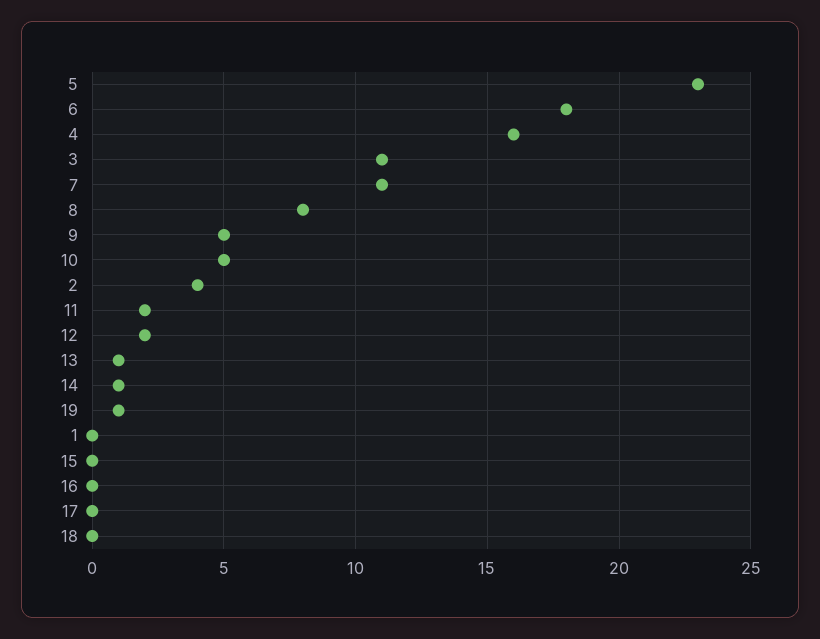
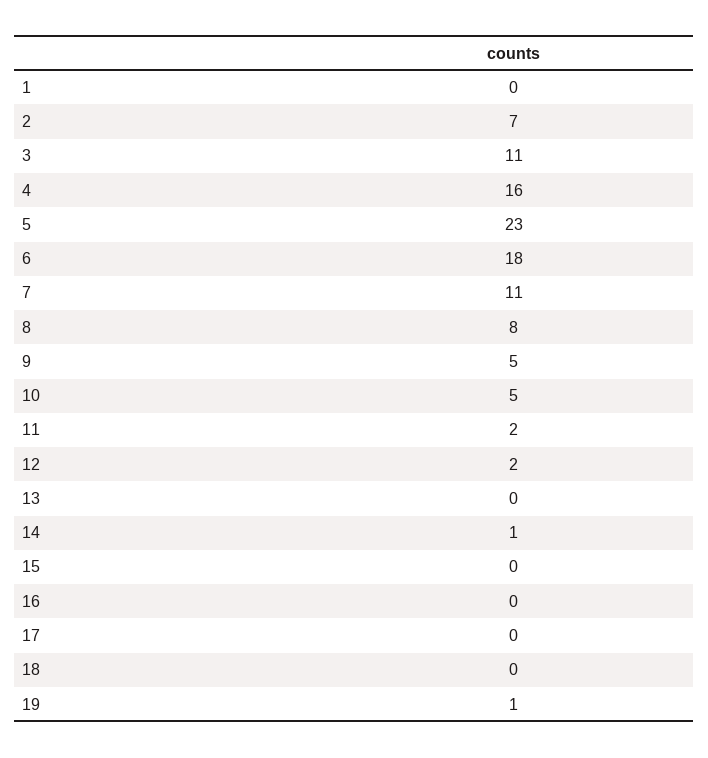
  {
    "5": 23,
    "6": 18,
    "4": 16,
    "3": 11,
    "7": 11,
    "8": 8,
    "9": 5,
    "10": 5,
-   "2": 4,
+   "2": 7,
    "11": 2,
    "12": 2,
-   "13": 1,
+   "13": 0,
    "14": 1,
    "19": 1,
    "1": 0,
    "15": 0,
    "16": 0,
    "17": 0,
    "18": 0
  }

